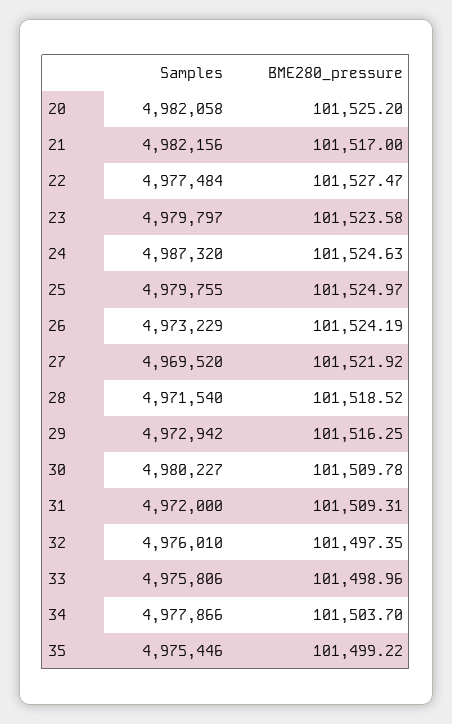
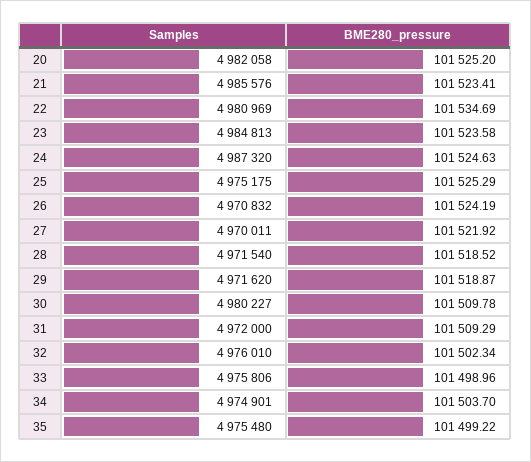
  {
    "Samples": {
      "20": 4982058,
-     "21": 4982156,
+     "21": 4985576,
-     "22": 4977484,
+     "22": 4980969,
-     "23": 4979797,
+     "23": 4984813,
      "24": 4987320,
-     "25": 4979755,
+     "25": 4975175,
-     "26": 4973229,
+     "26": 4970832,
-     "27": 4969520,
+     "27": 4970011,
      "28": 4971540,
-     "29": 4972942,
+     "29": 4971620,
      "30": 4980227,
      "31": 4972000,
      "32": 4976010,
      "33": 4975806,
-     "34": 4977866,
+     "34": 4974901,
-     "35": 4975446
+     "35": 4975480
    },
    "BME280_pressure": {
      "20": 101525.2,
-     "21": 101517,
+     "21": 101523.41,
-     "22": 101527.47,
+     "22": 101534.69,
      "23": 101523.58,
      "24": 101524.63,
-     "25": 101524.97,
+     "25": 101525.29,
      "26": 101524.19,
      "27": 101521.92,
      "28": 101518.52,
-     "29": 101516.25,
+     "29": 101518.87,
      "30": 101509.78,
-     "31": 101509.31,
+     "31": 101509.29,
-     "32": 101497.35,
+     "32": 101502.34,
      "33": 101498.96,
      "34": 101503.7,
      "35": 101499.22
    }
  }

